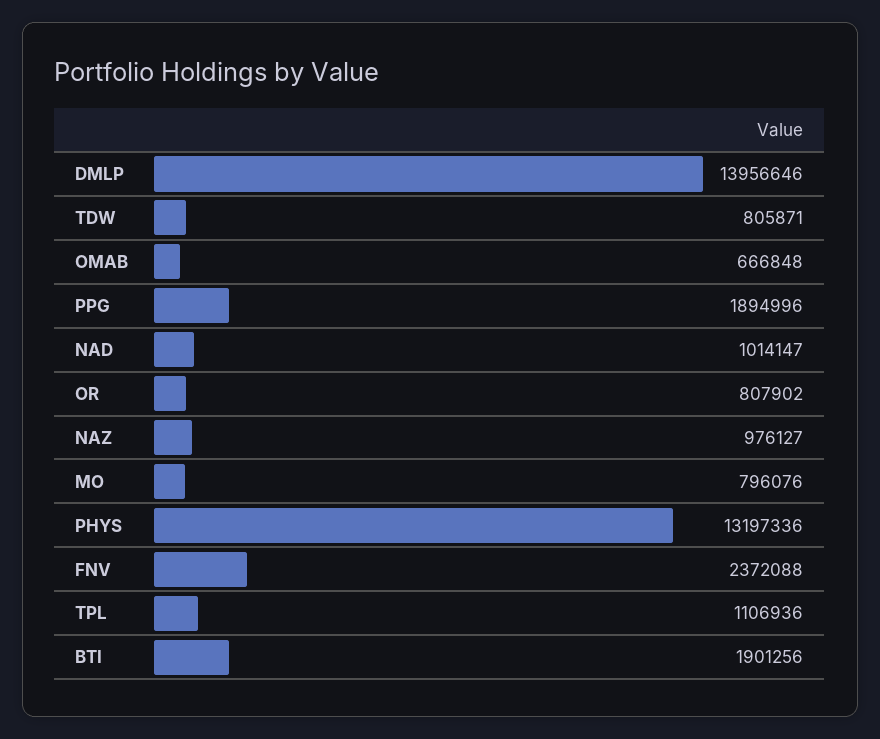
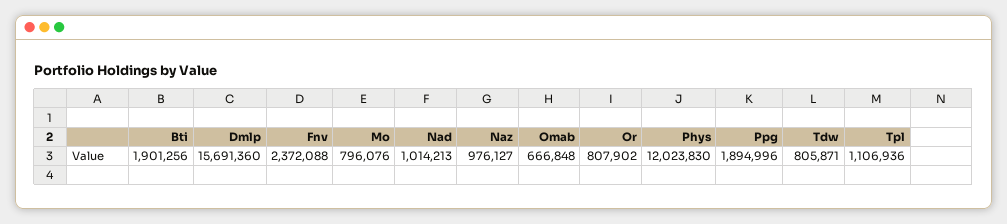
  {
-   "DMLP": 13956646,
+   "DMLP": 15691360,
    "TDW": 805871,
    "OMAB": 666848,
    "PPG": 1894996,
-   "NAD": 1014147,
+   "NAD": 1014213,
    "OR": 807902,
    "NAZ": 976127,
    "MO": 796076,
-   "PHYS": 13197336,
+   "PHYS": 12023830,
    "FNV": 2372088,
    "TPL": 1106936,
    "BTI": 1901256
  }

